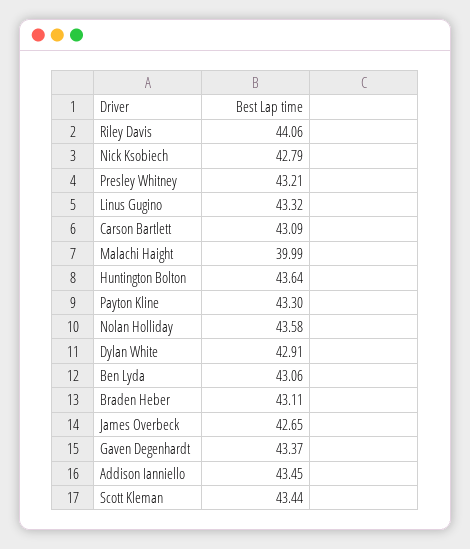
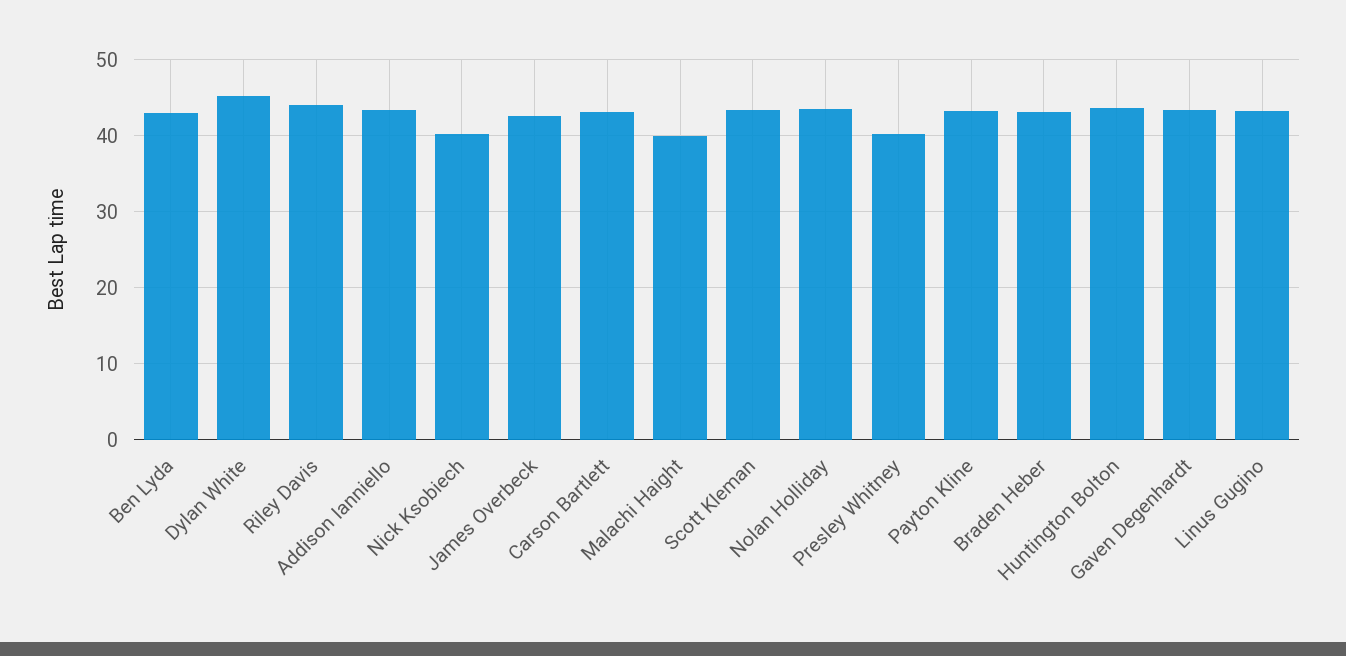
  {
    "Riley Davis": 44.06,
-   "Nick Ksobiech": 42.79,
+   "Nick Ksobiech": 40,
-   "Presley Whitney": 43.21,
+   "Presley Whitney": 40,
    "Linus Gugino": 43.32,
    "Carson Bartlett": 43.09,
    "Malachi Haight": 39.99,
    "Huntington Bolton": 43.64,
    "Payton Kline": 43.3,
    "Nolan Holliday": 43.58,
-   "Dylan White": 42.91,
+   "Dylan White": 45,
    "Ben Lyda": 43.06,
    "Braden Heber": 43.11,
    "James Overbeck": 42.65,
    "Gaven Degenhardt": 43.37,
    "Addison Ianniello": 43.45,
    "Scott Kleman": 43.44
  }

